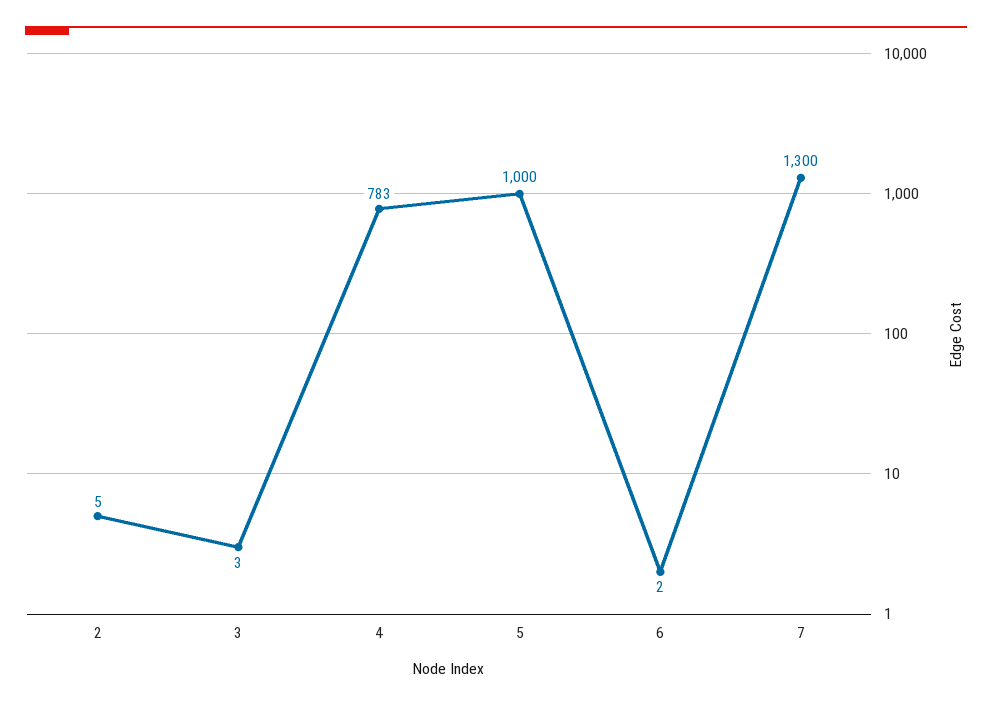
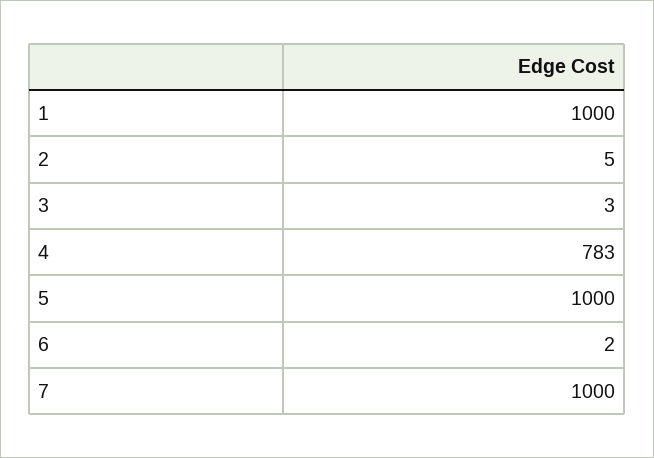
  {
    "2": 5,
    "3": 3,
    "4": 783,
    "5": 1000,
    "6": 2,
-   "7": 1300
+   "7": 1000,
+   "1": 1000
  }

